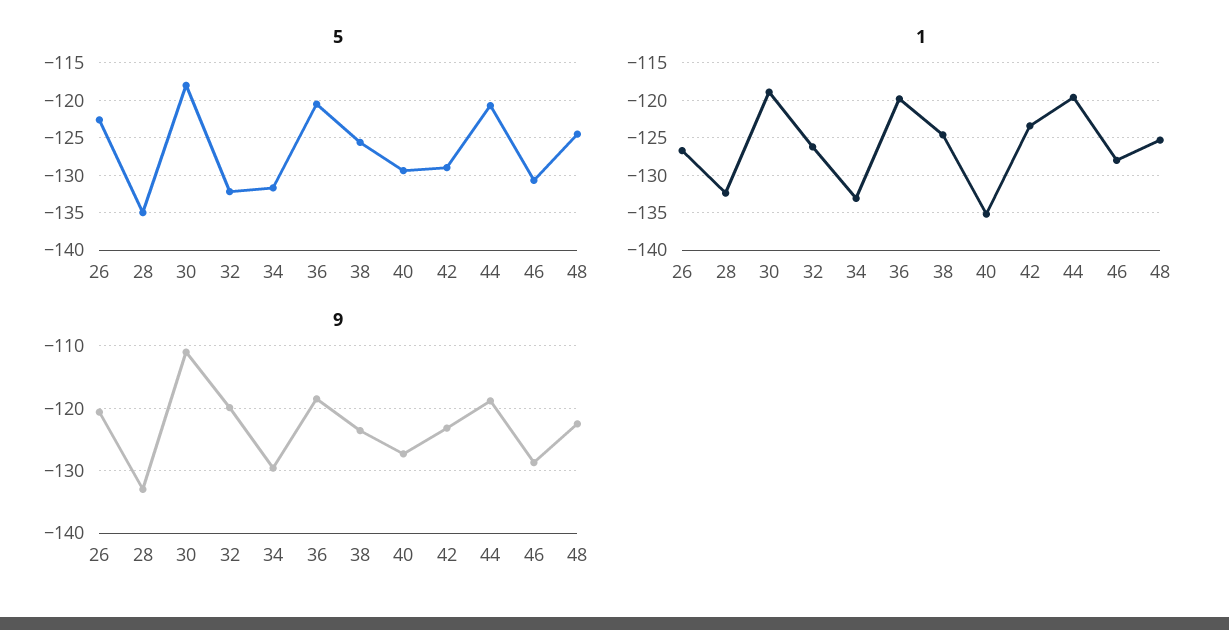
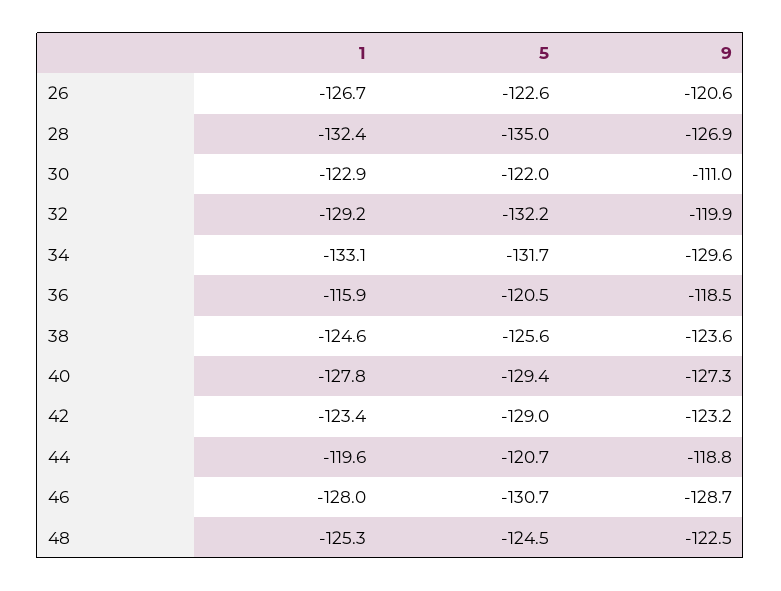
  {
    "5": {
      "26": -122.6,
      "28": -135,
-     "30": -118,
+     "30": -122,
      "32": -132.2,
      "34": -131.7,
      "36": -120.5,
      "38": -125.6,
      "40": -129.4,
      "42": -129,
      "44": -120.7,
      "46": -130.7,
      "48": -124.5
    },
    "1": {
      "26": -126.7,
      "28": -132.4,
-     "30": -119,
+     "30": -122.9,
-     "32": -126,
+     "32": -129.2,
      "34": -133.1,
-     "36": -120,
+     "36": -115.9,
      "38": -124.6,
-     "40": -135,
+     "40": -127.8,
      "42": -123.4,
      "44": -119.6,
      "46": -128,
      "48": -125.3
    },
    "9": {
      "26": -120.6,
-     "28": -133,
+     "28": -126.9,
      "30": -111,
      "32": -119.9,
      "34": -129.6,
      "36": -118.5,
      "38": -123.6,
      "40": -127.3,
      "42": -123.2,
      "44": -118.8,
      "46": -128.7,
      "48": -122.5
    }
  }

